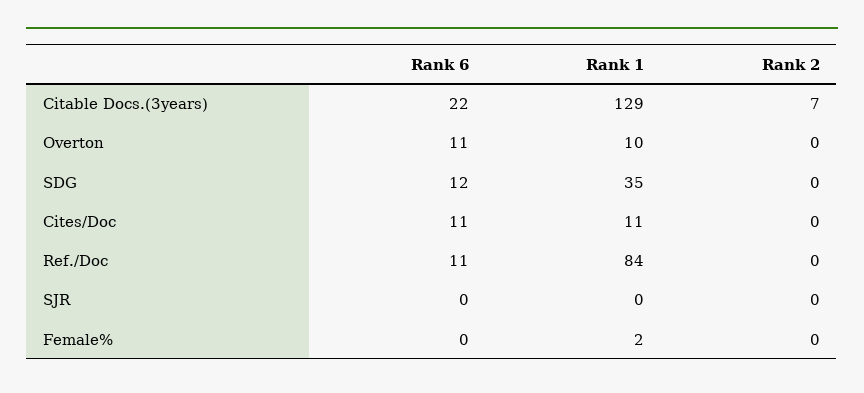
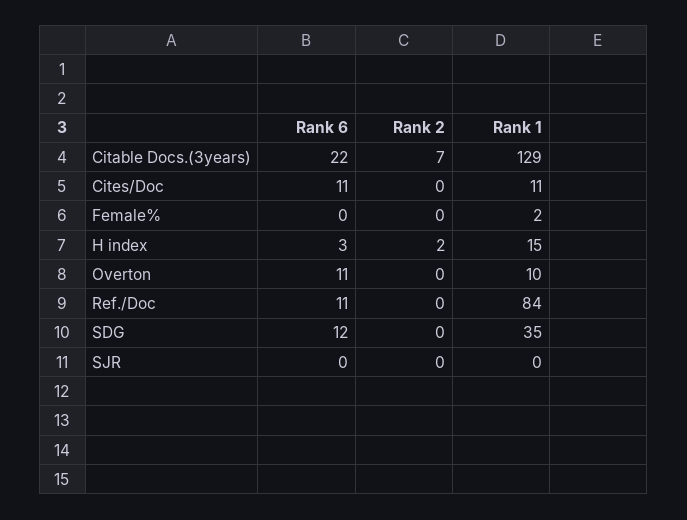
  {
    "Rank 6": {
      "Citable Docs.(3years)": 22,
      "Overton": 11,
      "SDG": 12,
      "Cites/Doc": 11,
      "Ref./Doc": 11,
      "SJR": 0,
-     "Female%": 0
+     "Female%": 0,
+     "H index": 3
    },
    "Rank 1": {
      "Citable Docs.(3years)": 129,
      "Overton": 10,
      "SDG": 35,
      "Cites/Doc": 11,
      "Ref./Doc": 84,
      "SJR": 0,
-     "Female%": 2
+     "Female%": 2,
+     "H index": 15
    },
    "Rank 2": {
      "Citable Docs.(3years)": 7,
      "Overton": 0,
      "SDG": 0,
      "Cites/Doc": 0,
      "Ref./Doc": 0,
      "SJR": 0,
-     "Female%": 0
+     "Female%": 0,
+     "H index": 2
    }
  }

